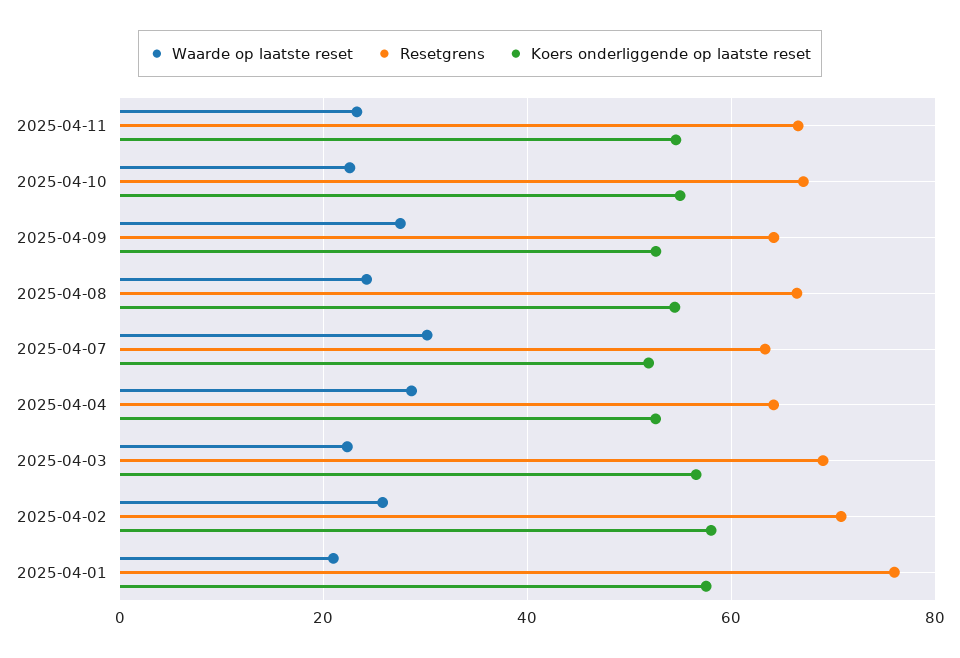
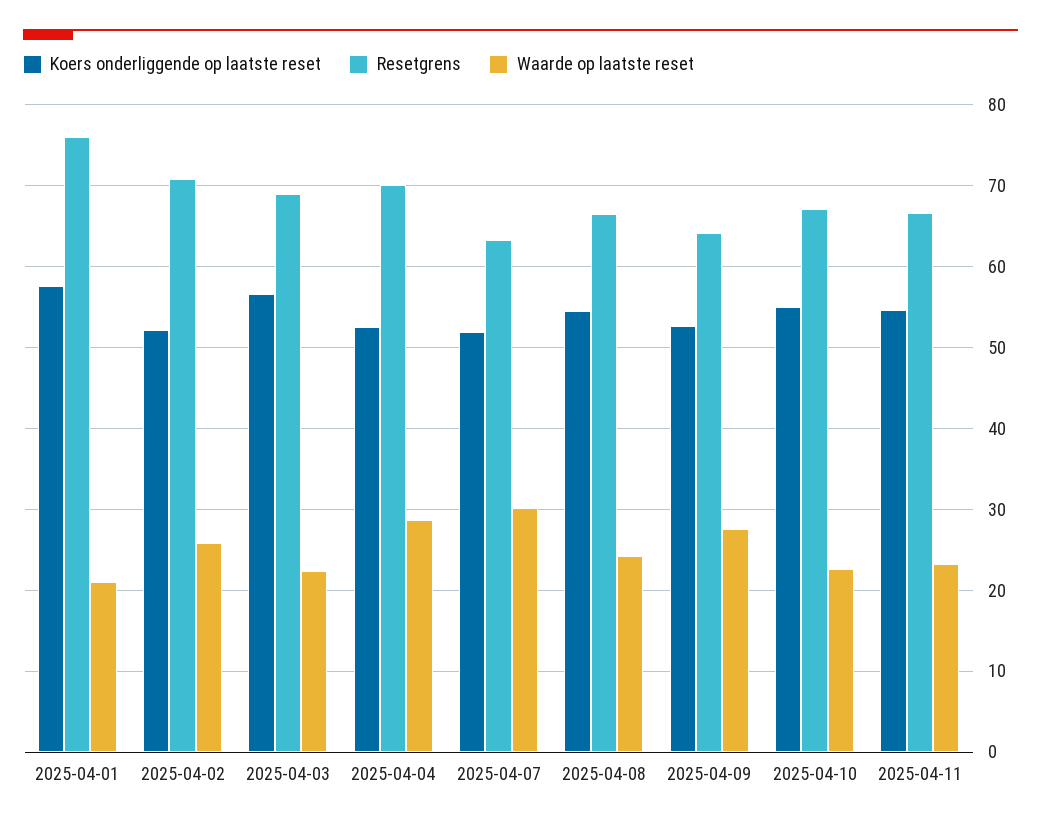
  {
    "Waarde op laatste reset": {
      "2025-04-11": 23,
      "2025-04-10": 23,
      "2025-04-09": 28,
      "2025-04-08": 24,
      "2025-04-07": 30,
      "2025-04-04": 29,
      "2025-04-03": 22,
      "2025-04-02": 26,
      "2025-04-01": 21
    },
    "Resetgrens": {
      "2025-04-11": 67,
      "2025-04-10": 67,
      "2025-04-09": 64,
      "2025-04-08": 66,
      "2025-04-07": 63,
-     "2025-04-04": 64,
+     "2025-04-04": 70,
      "2025-04-03": 69,
      "2025-04-02": 71,
      "2025-04-01": 76
    },
    "Koers onderliggende op laatste reset": {
      "2025-04-11": 55,
      "2025-04-10": 55,
      "2025-04-09": 53,
      "2025-04-08": 54,
      "2025-04-07": 52,
      "2025-04-04": 53,
      "2025-04-03": 57,
-     "2025-04-02": 58,
+     "2025-04-02": 52,
      "2025-04-01": 58
    }
  }

